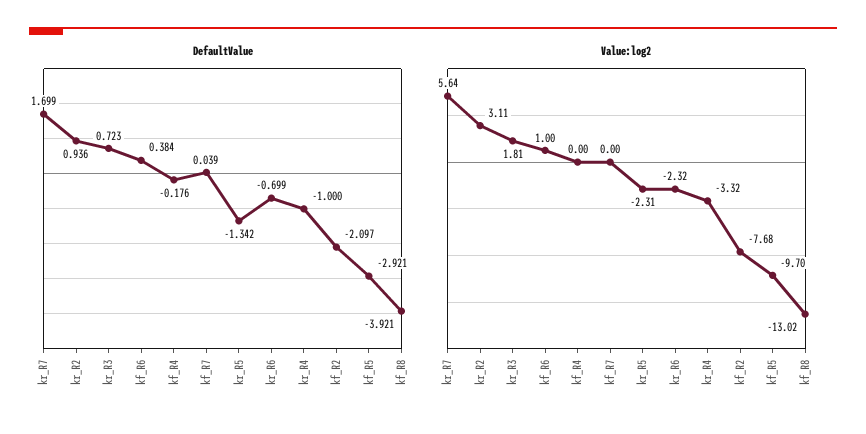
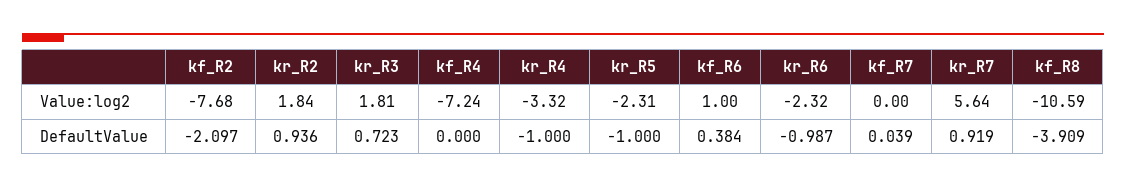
  {
    "DefaultValue": {
-     "kr_R7": 1.699,
+     "kr_R7": 0.919,
      "kr_R2": 0.936,
      "kr_R3": 0.723,
      "kf_R6": 0.384,
-     "kf_R4": -0.176,
+     "kf_R4": 0,
      "kf_R7": 0.039,
-     "kr_R5": -1.342,
+     "kr_R5": -1,
-     "kr_R6": -0.699,
+     "kr_R6": -0.987,
      "kr_R4": -1,
      "kf_R2": -2.097,
-     "kf_R5": -2.921,
-     "kf_R8": -3.921
+     "kf_R8": -3.909
    },
    "Value:log2": {
      "kr_R7": 5.64,
-     "kr_R2": 3.11,
+     "kr_R2": 1.84,
      "kr_R3": 1.81,
      "kf_R6": 1,
-     "kf_R4": 0,
+     "kf_R4": -7.24,
      "kf_R7": 0,
      "kr_R5": -2.31,
      "kr_R6": -2.32,
      "kr_R4": -3.32,
      "kf_R2": -7.68,
-     "kf_R5": -9.7,
-     "kf_R8": -13.02
+     "kf_R8": -10.59
    }
  }

